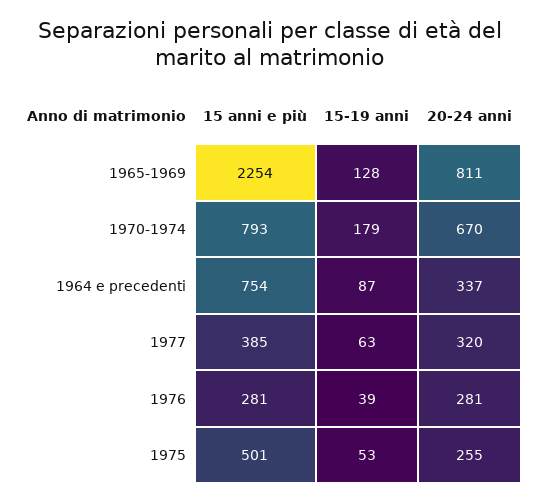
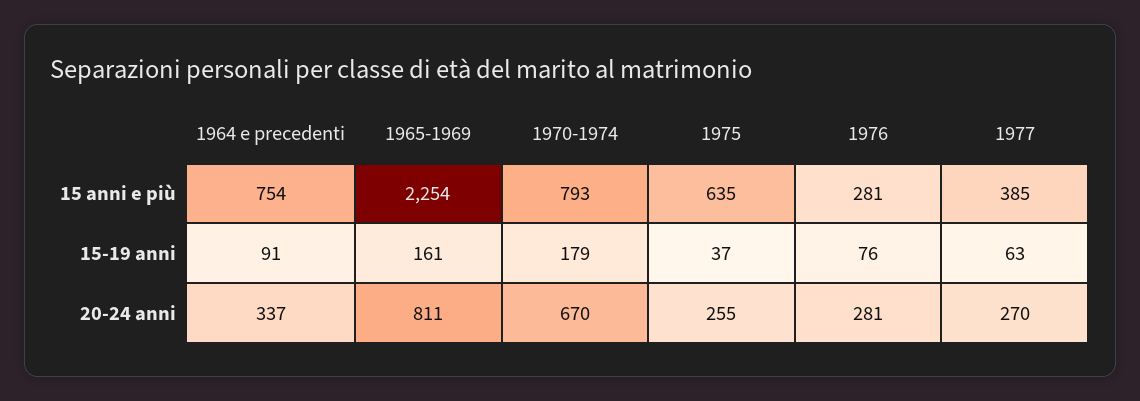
  {
    "15 anni e più": {
      "1965-1969": 2254,
      "1970-1974": 793,
      "1964 e precedenti": 754,
      "1977": 385,
      "1976": 281,
-     "1975": 501
+     "1975": 635
    },
    "15-19 anni": {
-     "1965-1969": 128,
+     "1965-1969": 161,
      "1970-1974": 179,
-     "1964 e precedenti": 87,
+     "1964 e precedenti": 91,
      "1977": 63,
-     "1976": 39,
+     "1976": 76,
-     "1975": 53
+     "1975": 37
    },
    "20-24 anni": {
      "1965-1969": 811,
      "1970-1974": 670,
      "1964 e precedenti": 337,
-     "1977": 320,
+     "1977": 270,
      "1976": 281,
      "1975": 255
    }
  }

